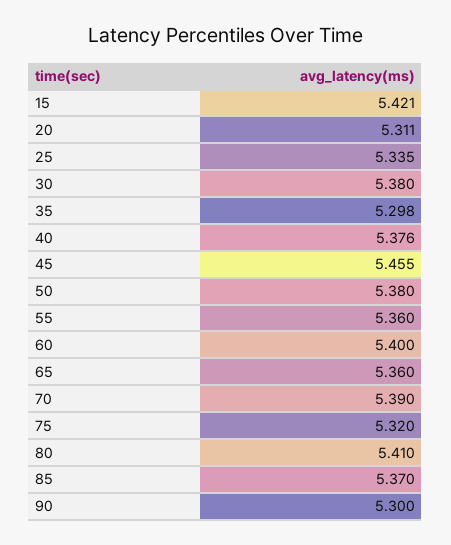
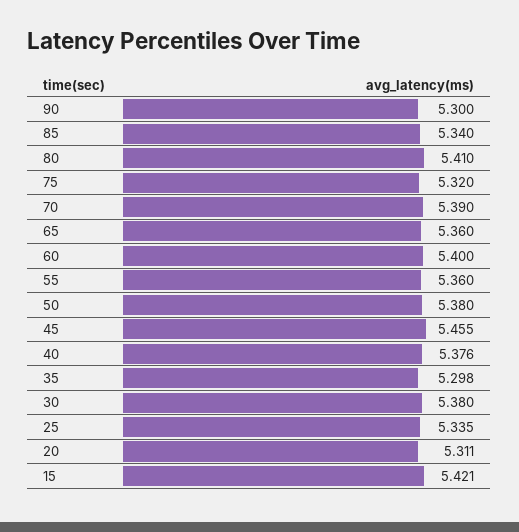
  {
    "15": 5.421,
    "20": 5.311,
    "25": 5.335,
    "30": 5.38,
    "35": 5.298,
    "40": 5.376,
    "45": 5.455,
    "50": 5.38,
    "55": 5.36,
    "60": 5.4,
    "65": 5.36,
    "70": 5.39,
    "75": 5.32,
    "80": 5.41,
-   "85": 5.37,
+   "85": 5.34,
    "90": 5.3
  }

